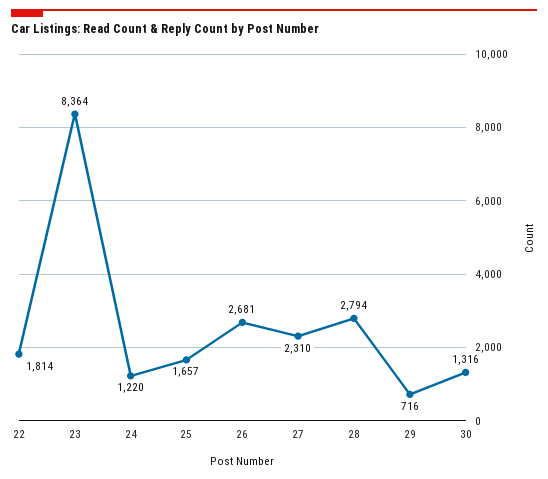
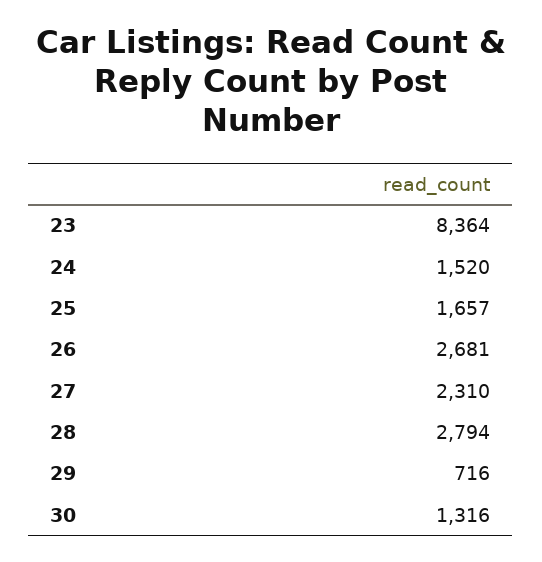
  {
-   "22": 1814,
    "23": 8364,
-   "24": 1220,
+   "24": 1520,
    "25": 1657,
    "26": 2681,
    "27": 2310,
    "28": 2794,
    "29": 716,
    "30": 1316
  }

